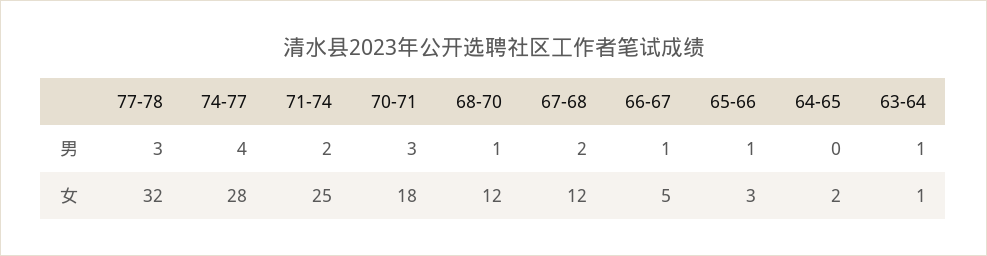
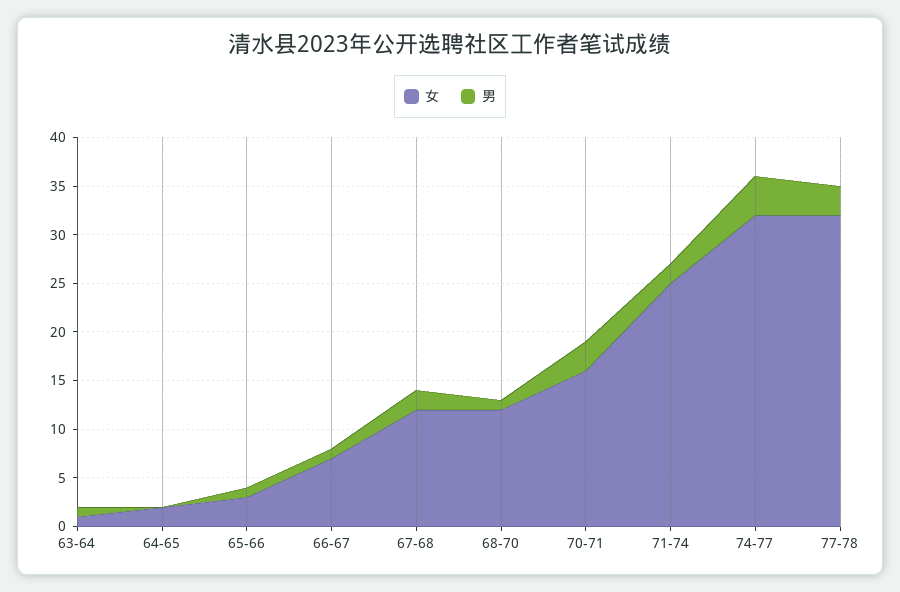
  {
    "男": {
      "77-78": 3,
      "74-77": 4,
      "71-74": 2,
      "70-71": 3,
      "68-70": 1,
      "67-68": 2,
      "66-67": 1,
      "65-66": 1,
      "64-65": 0,
      "63-64": 1
    },
    "女": {
      "77-78": 32,
-     "74-77": 28,
+     "74-77": 32,
      "71-74": 25,
-     "70-71": 18,
+     "70-71": 16,
      "68-70": 12,
      "67-68": 12,
-     "66-67": 5,
+     "66-67": 7,
      "65-66": 3,
      "64-65": 2,
      "63-64": 1
    }
  }

